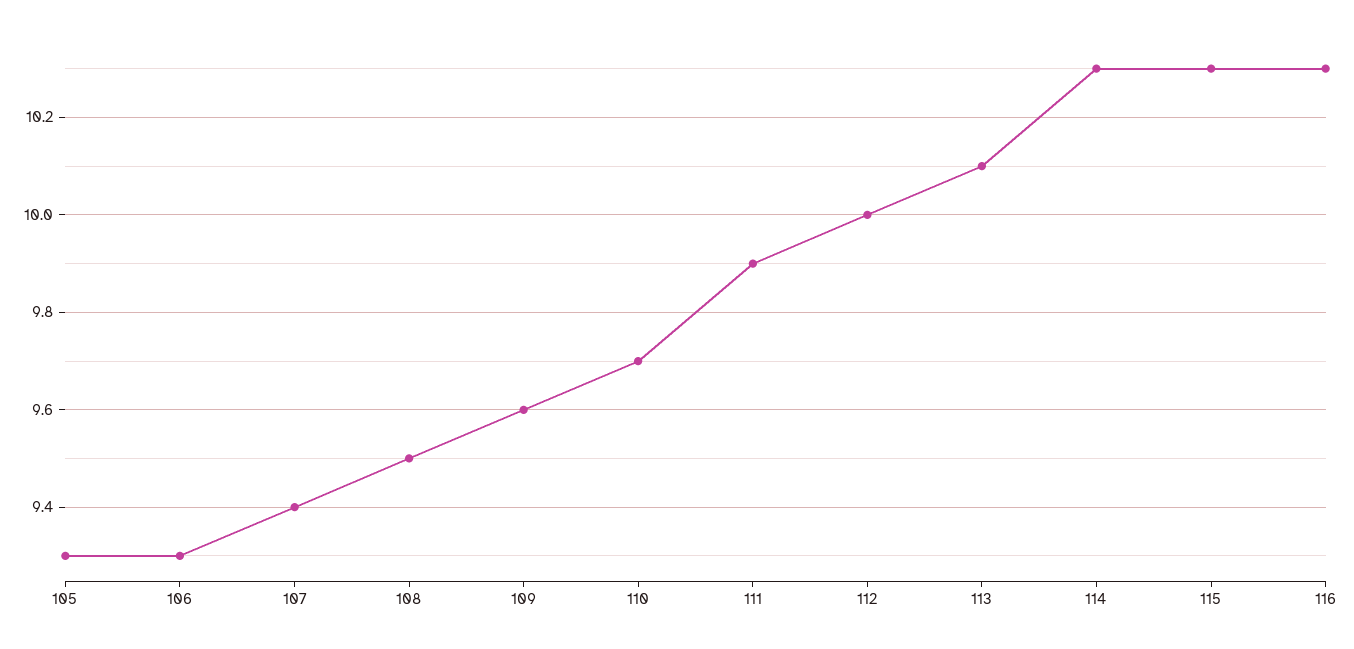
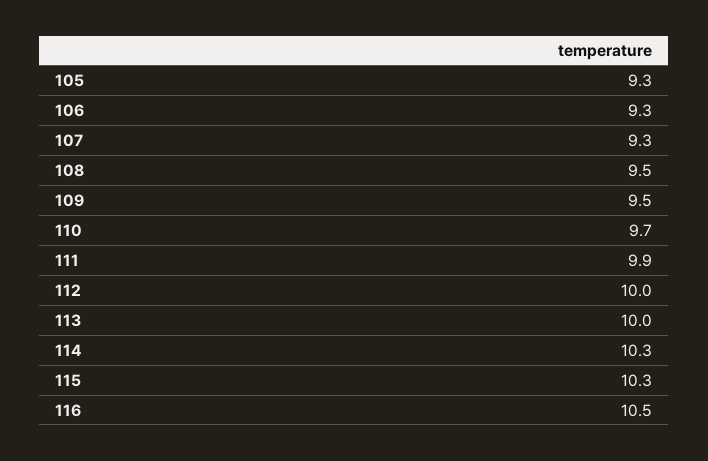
  {
    "105": 9.3,
    "106": 9.3,
-   "107": 9.4,
+   "107": 9.3,
    "108": 9.5,
-   "109": 9.6,
+   "109": 9.5,
    "110": 9.7,
    "111": 9.9,
    "112": 10,
-   "113": 10.1,
+   "113": 10,
    "114": 10.3,
    "115": 10.3,
-   "116": 10.3
+   "116": 10.5
  }

